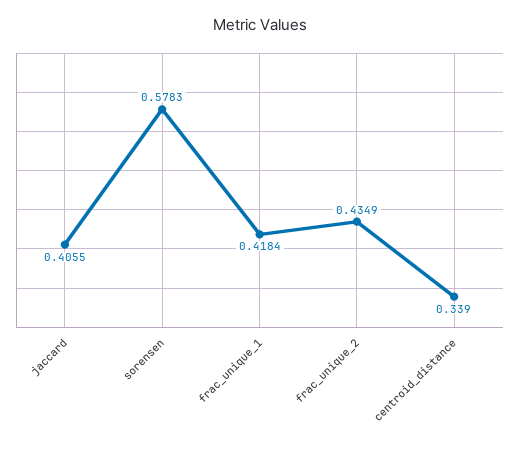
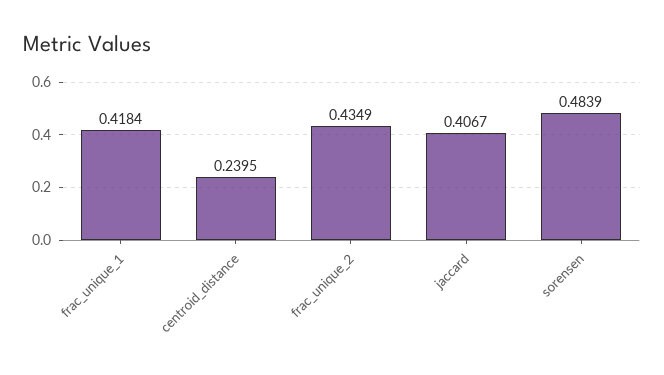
  {
-   "jaccard": 0.4055,
+   "jaccard": 0.4067,
-   "sorensen": 0.5783,
+   "sorensen": 0.4839,
    "frac_unique_1": 0.4184,
    "frac_unique_2": 0.4349,
-   "centroid_distance": 0.339
+   "centroid_distance": 0.2395
  }

